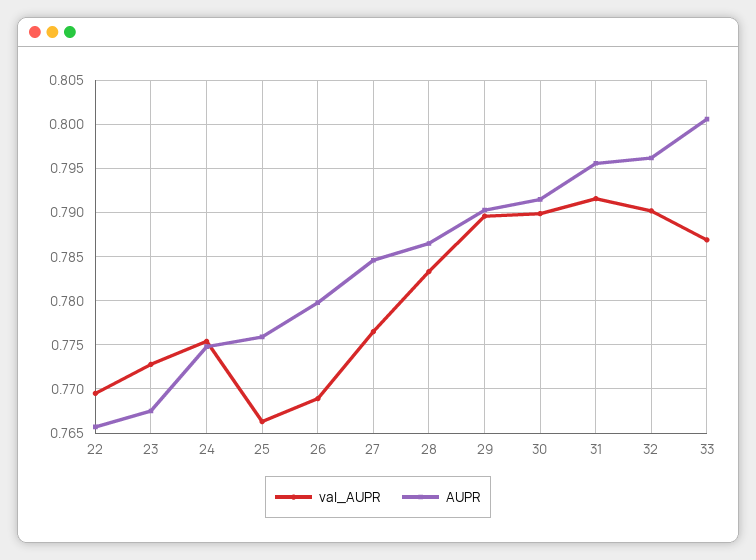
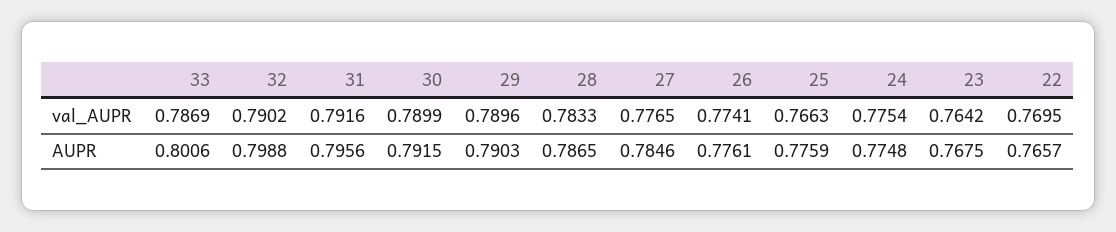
  {
    "val_AUPR": {
      "22": 0.7695,
-     "23": 0.773,
+     "23": 0.7642,
      "24": 0.7754,
      "25": 0.7663,
-     "26": 0.769,
+     "26": 0.7741,
      "27": 0.7765,
      "28": 0.7833,
      "29": 0.7896,
      "30": 0.7899,
      "31": 0.7916,
      "32": 0.7902,
      "33": 0.7869
    },
    "AUPR": {
      "22": 0.7657,
      "23": 0.7675,
      "24": 0.7748,
      "25": 0.7759,
-     "26": 0.78,
+     "26": 0.7761,
      "27": 0.7846,
      "28": 0.7865,
      "29": 0.7903,
      "30": 0.7915,
      "31": 0.7956,
-     "32": 0.796,
+     "32": 0.7988,
      "33": 0.8006
    }
  }

